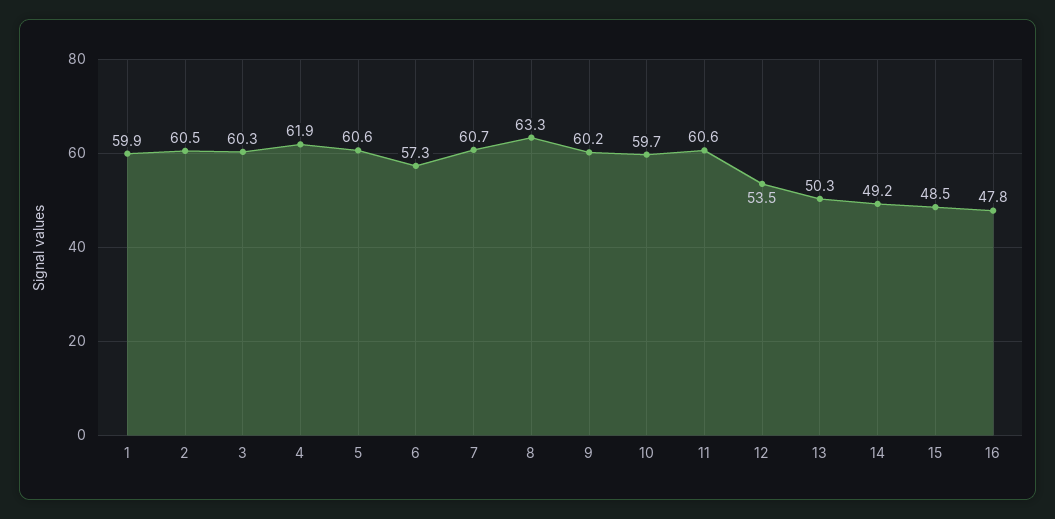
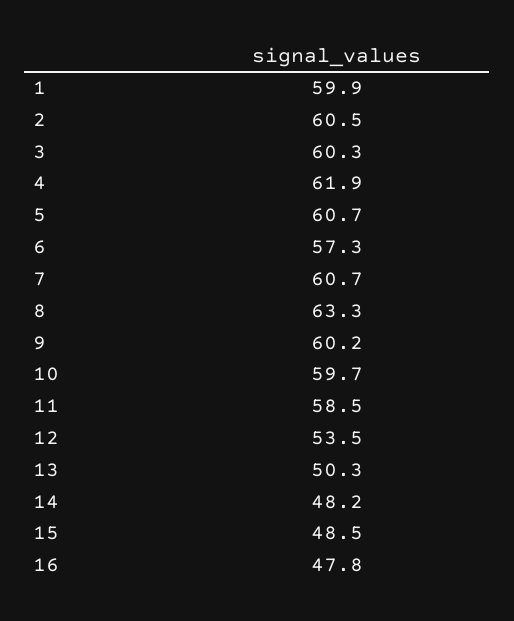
  {
    "1": 59.9,
    "2": 60.5,
    "3": 60.3,
    "4": 61.9,
-   "5": 60.6,
+   "5": 60.7,
    "6": 57.3,
    "7": 60.7,
    "8": 63.3,
    "9": 60.2,
    "10": 59.7,
-   "11": 60.6,
+   "11": 58.5,
    "12": 53.5,
    "13": 50.3,
-   "14": 49.2,
+   "14": 48.2,
    "15": 48.5,
    "16": 47.8
  }

